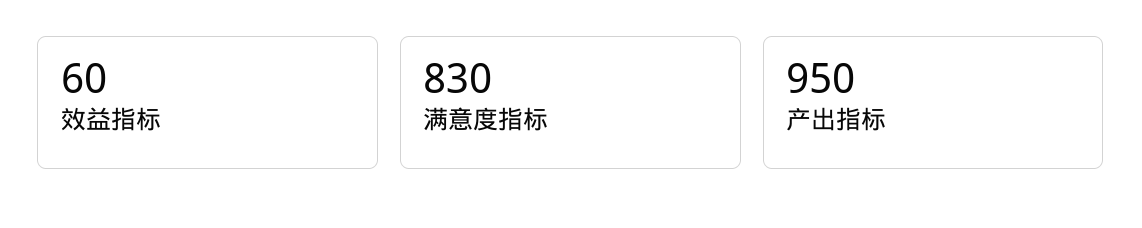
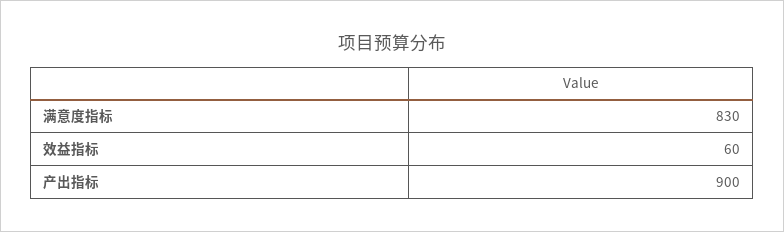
  {
    "效益指标": 60,
    "满意度指标": 830,
-   "产出指标": 950
+   "产出指标": 900
  }

